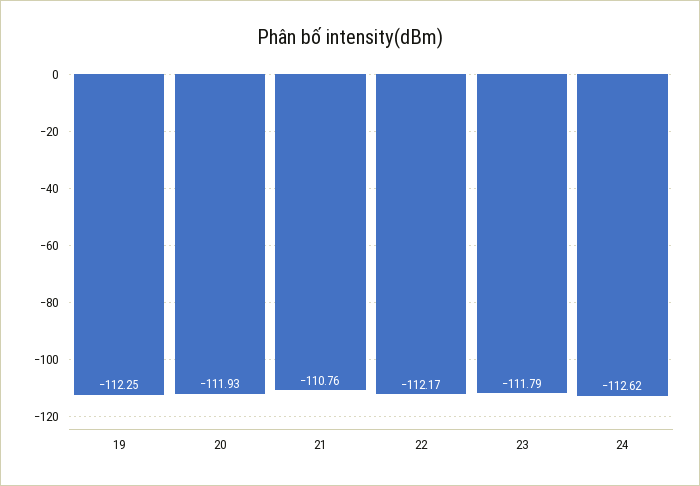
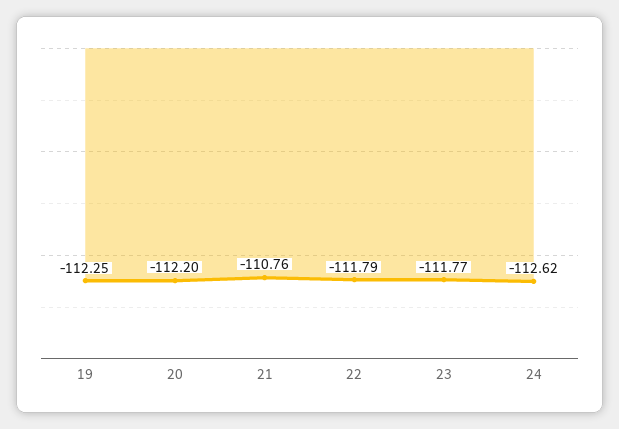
  {
    "19": -112.25,
-   "20": -111.93,
+   "20": -112.2,
    "21": -110.76,
-   "22": -112.17,
+   "22": -111.79,
-   "23": -111.79,
+   "23": -111.77,
    "24": -112.62
  }

